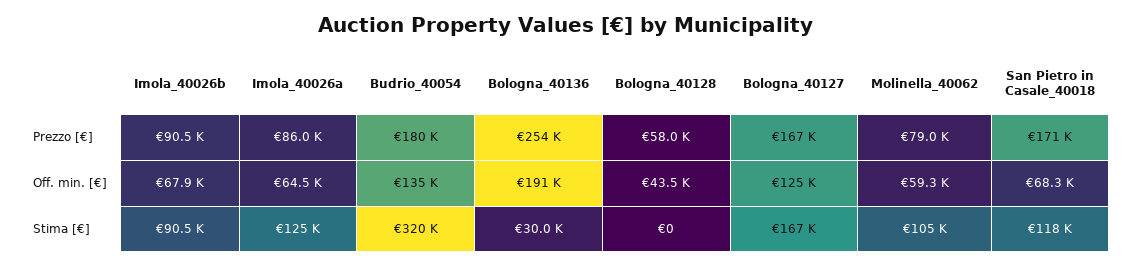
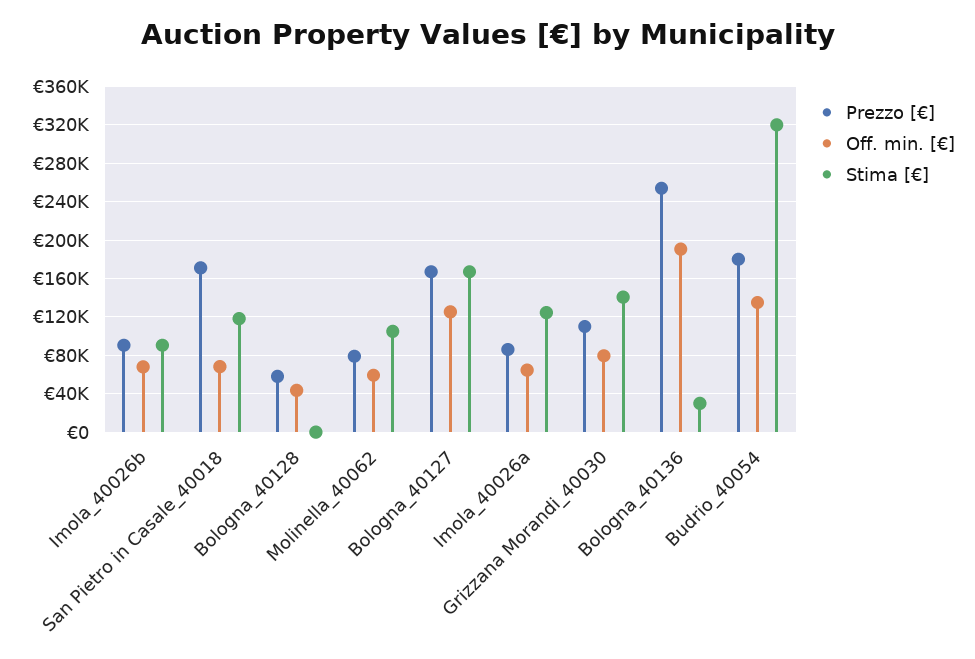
  {
    "Prezzo [€]": {
      "Imola_40026b": 90500,
      "Imola_40026a": 86000,
      "Budrio_40054": 180000,
      "Bologna_40136": 254000,
      "Bologna_40128": 58000,
      "Bologna_40127": 167000,
      "Molinella_40062": 79000,
-     "San Pietro in Casale_40018": 171000
+     "San Pietro in Casale_40018": 171000,
+     "Grizzana Morandi_40030": 110000
    },
    "Off. min. [€]": {
      "Imola_40026b": 67900,
      "Imola_40026a": 64500,
      "Budrio_40054": 135000,
      "Bologna_40136": 191000,
      "Bologna_40128": 43500,
      "Bologna_40127": 125000,
      "Molinella_40062": 59300,
-     "San Pietro in Casale_40018": 68300
+     "San Pietro in Casale_40018": 68300,
+     "Grizzana Morandi_40030": 80000
    },
    "Stima [€]": {
      "Imola_40026b": 90500,
      "Imola_40026a": 125000,
      "Budrio_40054": 320000,
      "Bologna_40136": 30000,
      "Bologna_40128": 0,
      "Bologna_40127": 167000,
      "Molinella_40062": 105000,
-     "San Pietro in Casale_40018": 118000
+     "San Pietro in Casale_40018": 118000,
+     "Grizzana Morandi_40030": 140000
    }
  }

